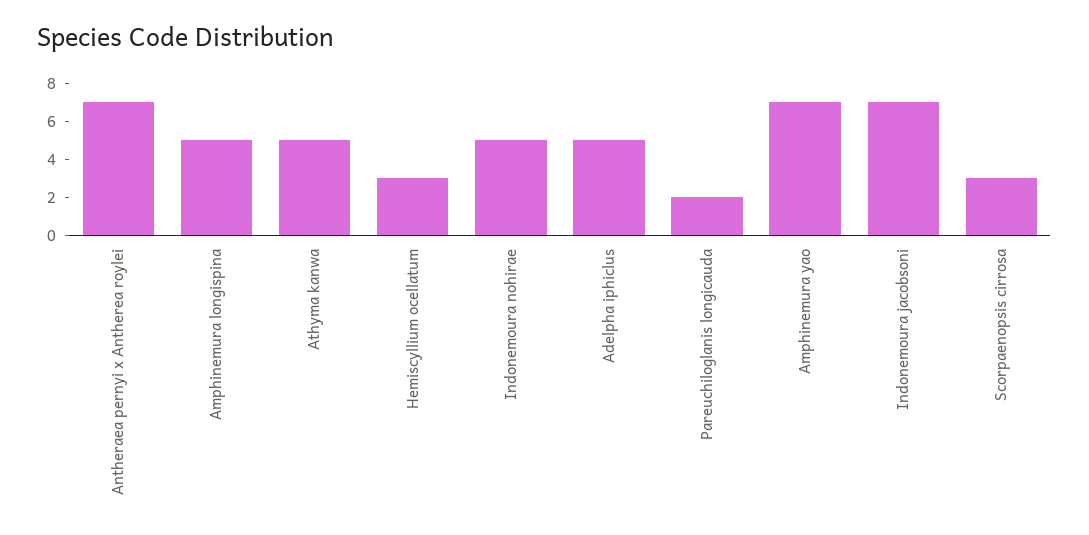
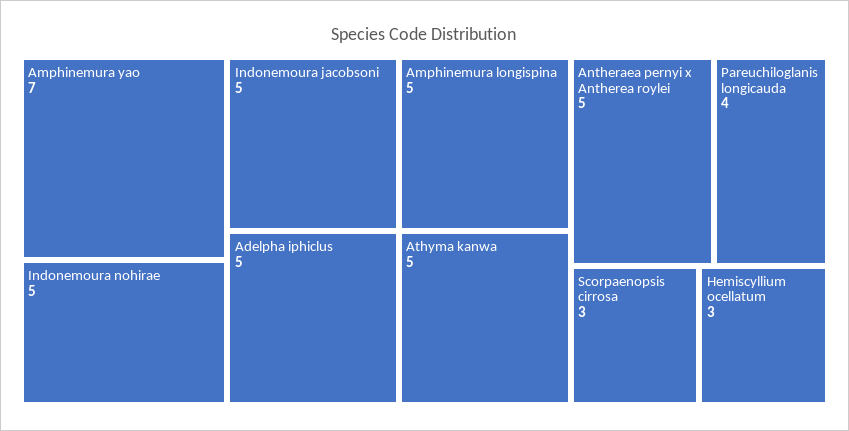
  {
-   "Antheraea pernyi x Antherea roylei": 7,
+   "Antheraea pernyi x Antherea roylei": 5,
    "Amphinemura longispina": 5,
    "Athyma kanwa": 5,
    "Hemiscyllium ocellatum": 3,
    "Indonemoura nohirae": 5,
    "Adelpha iphiclus": 5,
-   "Pareuchiloglanis longicauda": 2,
+   "Pareuchiloglanis longicauda": 4,
    "Amphinemura yao": 7,
-   "Indonemoura jacobsoni": 7,
+   "Indonemoura jacobsoni": 5,
    "Scorpaenopsis cirrosa": 3
  }

